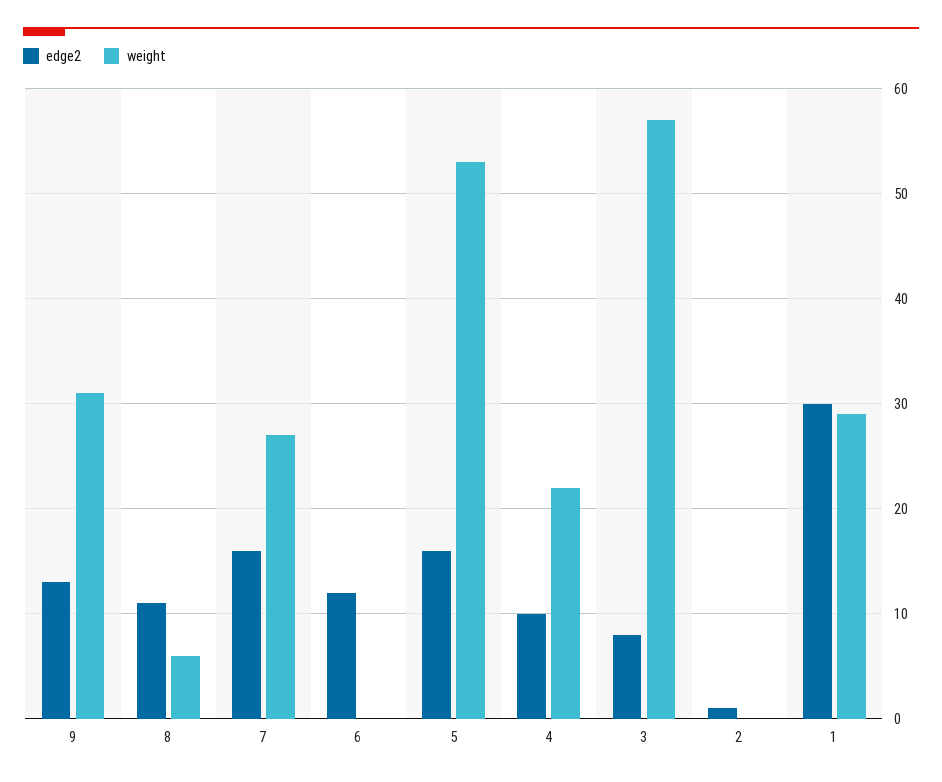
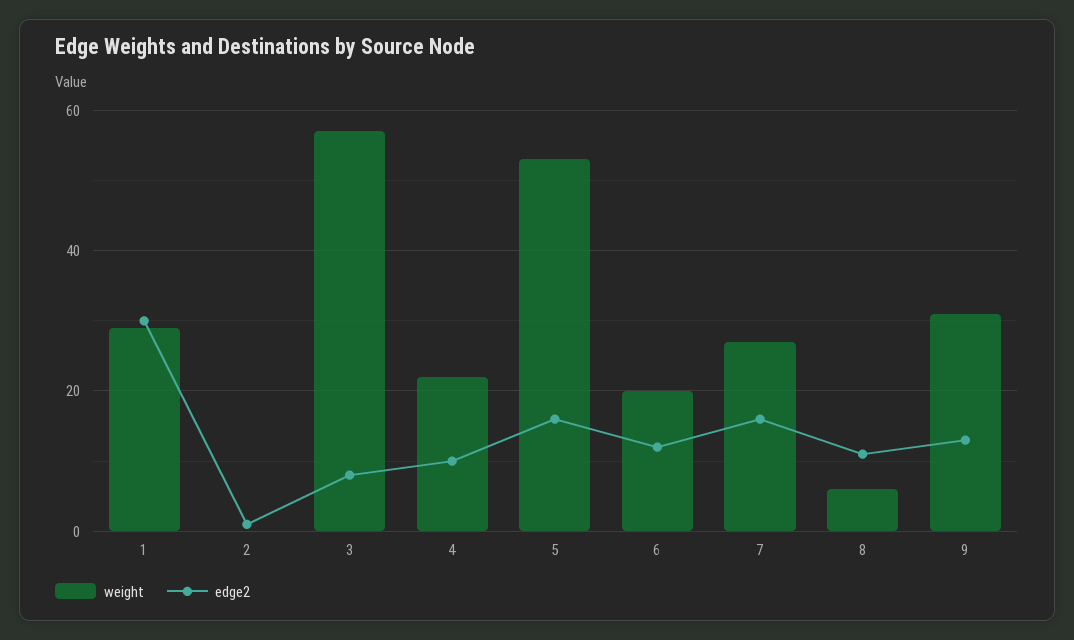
  {
    "edge2": {
      "9": 13,
      "8": 11,
      "7": 16,
      "6": 12,
      "5": 16,
      "4": 10,
      "3": 8,
      "2": 1,
      "1": 30
    },
    "weight": {
      "9": 31,
      "8": 6,
      "7": 27,
-     "6": 0,
+     "6": 20,
      "5": 53,
      "4": 22,
      "3": 57,
      "2": 0,
      "1": 29
    }
  }

